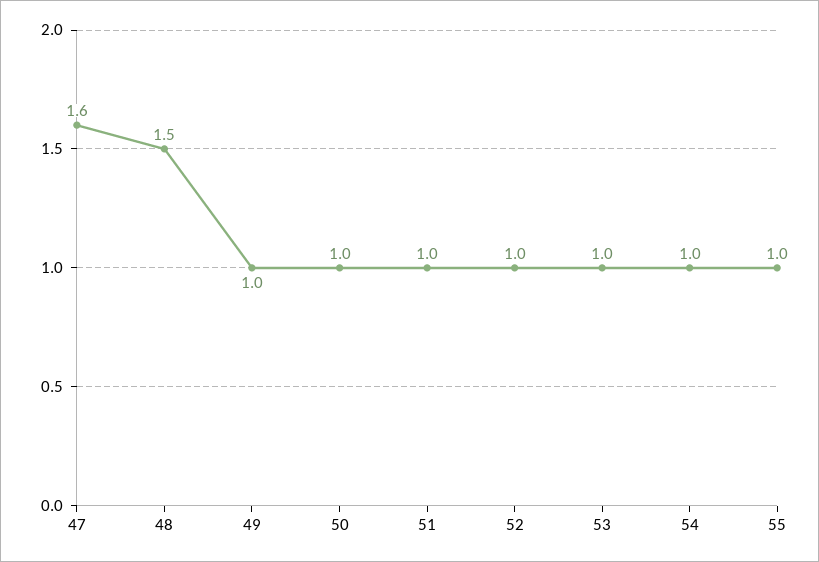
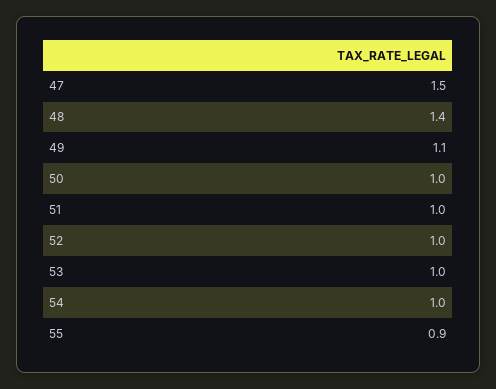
  {
-   "47": 1.6,
+   "47": 1.5,
-   "48": 1.5,
+   "48": 1.4,
-   "49": 1,
+   "49": 1.1,
    "50": 1,
    "51": 1,
    "52": 1,
    "53": 1,
    "54": 1,
-   "55": 1
+   "55": 0.9
  }

